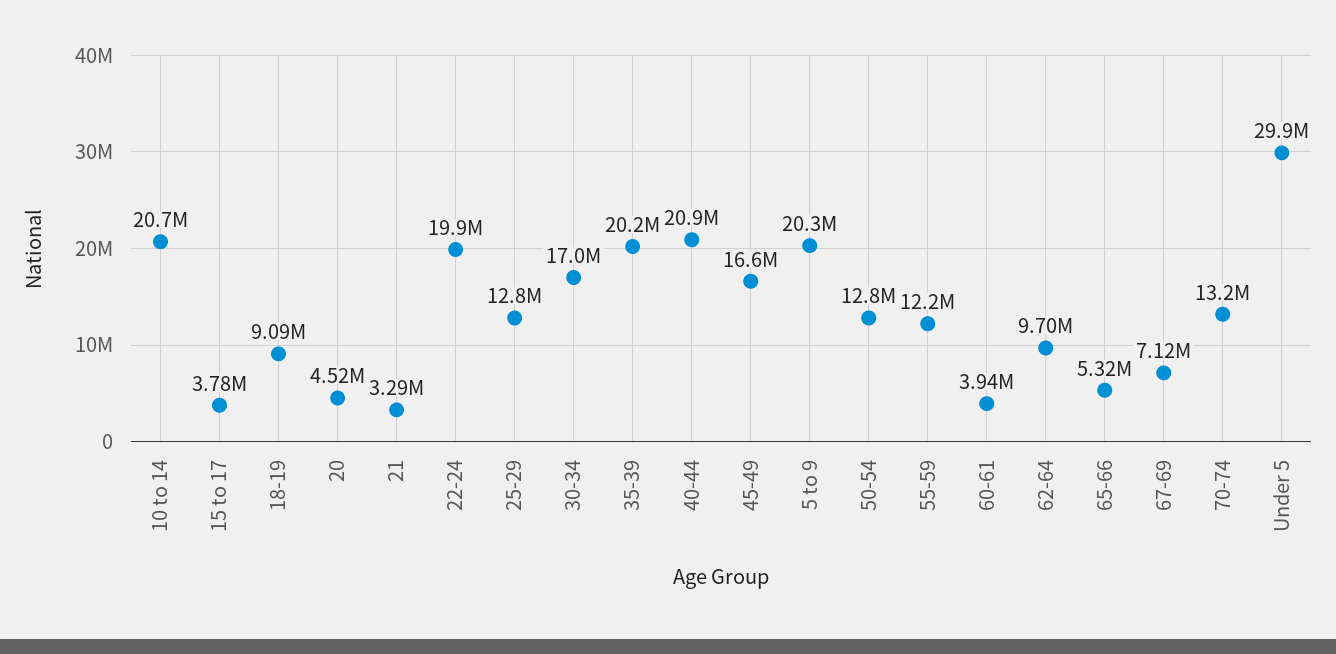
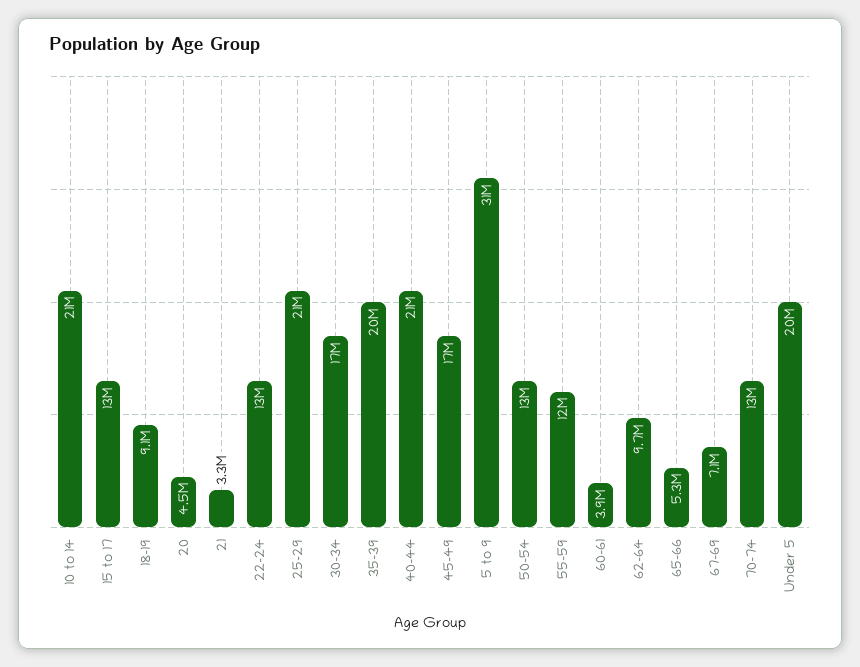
  {
    "10 to 14": 20700000,
-   "15 to 17": 3780000,
+   "15 to 17": 13000000,
    "18-19": 9090000,
    "20": 4520000,
    "21": 3290000,
-   "22-24": 19900000,
+   "22-24": 13000000,
-   "25-29": 12800000,
+   "25-29": 21000000,
    "30-34": 17000000,
    "35-39": 20200000,
    "40-44": 20900000,
    "45-49": 16600000,
-   "5 to 9": 20300000,
+   "5 to 9": 31000000,
    "50-54": 12800000,
    "55-59": 12200000,
    "60-61": 3940000,
    "62-64": 9700000,
    "65-66": 5320000,
    "67-69": 7120000,
    "70-74": 13200000,
-   "Under 5": 29900000
+   "Under 5": 20000000
  }

